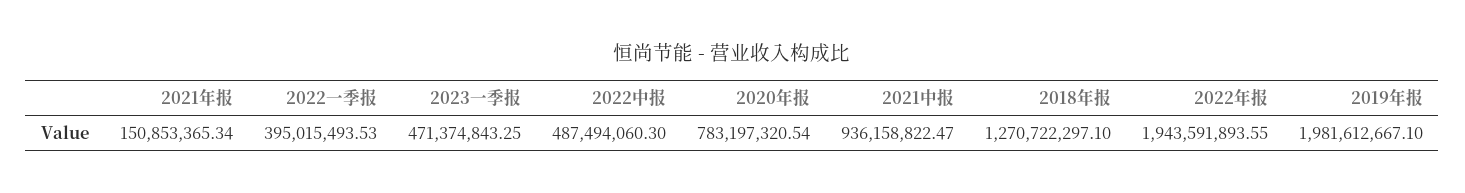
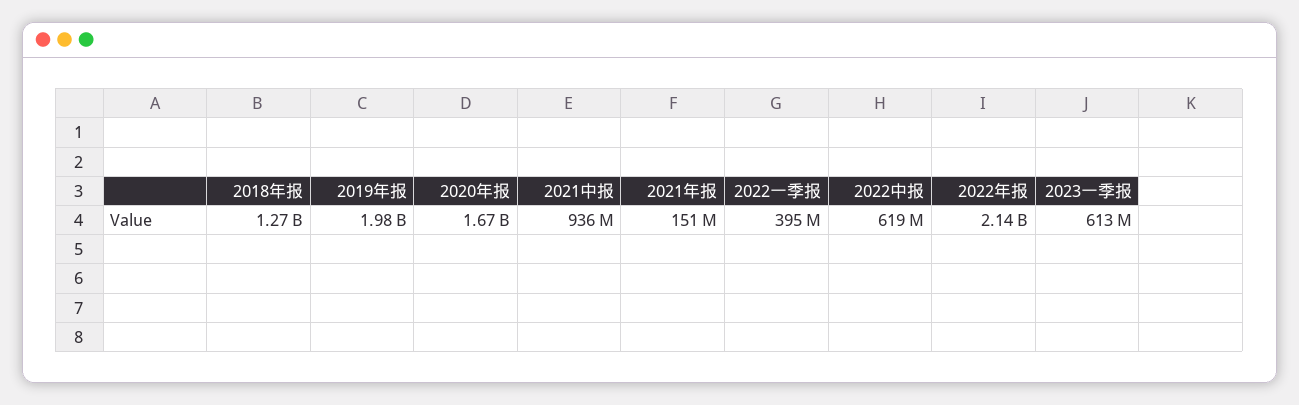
  {
    "2021年报": 150853365.34,
    "2022一季报": 395015493.53,
-   "2023一季报": 471374843.25,
+   "2023一季报": 613000000,
-   "2022中报": 487494060.3,
+   "2022中报": 619000000,
-   "2020年报": 783197320.54,
+   "2020年报": 1670000000,
    "2021中报": 936158822.47,
    "2018年报": 1270722297.1,
-   "2022年报": 1943591893.55,
+   "2022年报": 2140000000,
    "2019年报": 1981612667.1
  }

